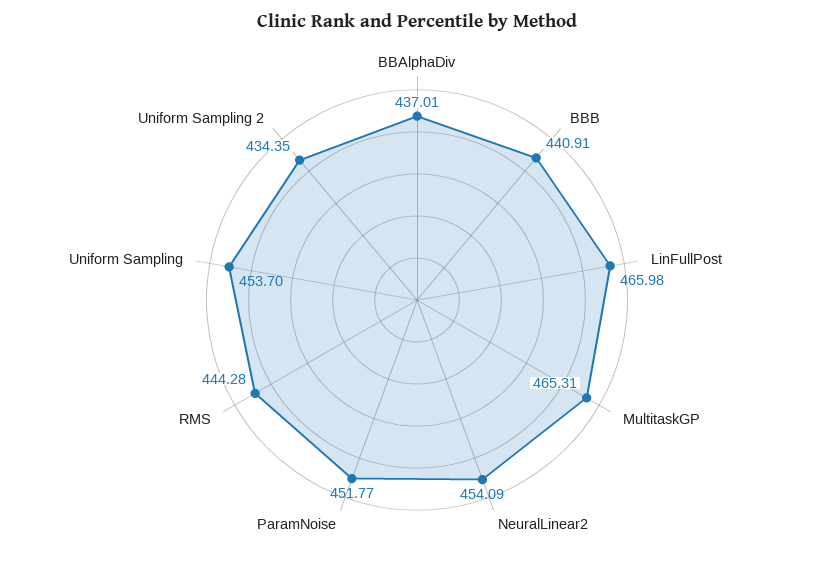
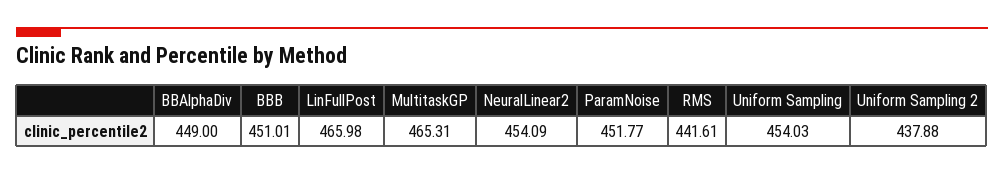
  {
-   "BBAlphaDiv": 437.01,
+   "BBAlphaDiv": 449,
-   "BBB": 440.91,
+   "BBB": 451.01,
    "LinFullPost": 465.98,
    "MultitaskGP": 465.31,
    "NeuralLinear2": 454.09,
    "ParamNoise": 451.77,
-   "RMS": 444.28,
+   "RMS": 441.61,
-   "Uniform Sampling": 453.7,
+   "Uniform Sampling": 454.03,
-   "Uniform Sampling 2": 434.35
+   "Uniform Sampling 2": 437.88
  }

